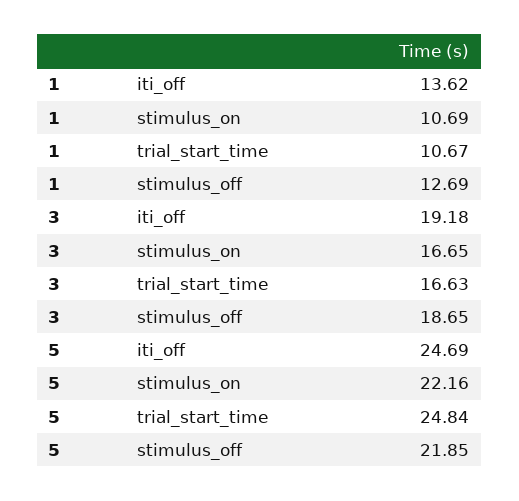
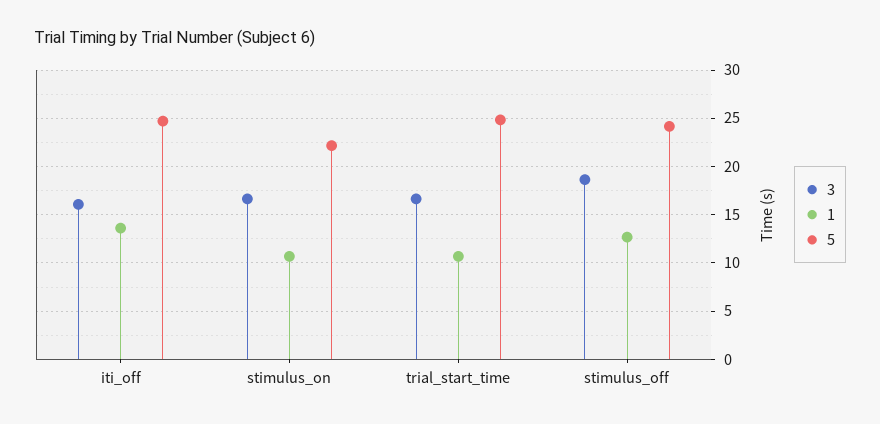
  {
    "1": {
      "iti_off": 13.62,
      "stimulus_on": 10.69,
      "trial_start_time": 10.67,
      "stimulus_off": 12.69
    },
    "3": {
-     "iti_off": 19.18,
+     "iti_off": 16,
      "stimulus_on": 16.65,
      "trial_start_time": 16.63,
      "stimulus_off": 18.65
    },
    "5": {
      "iti_off": 24.69,
      "stimulus_on": 22.16,
      "trial_start_time": 24.84,
-     "stimulus_off": 21.85
+     "stimulus_off": 24
    }
  }

